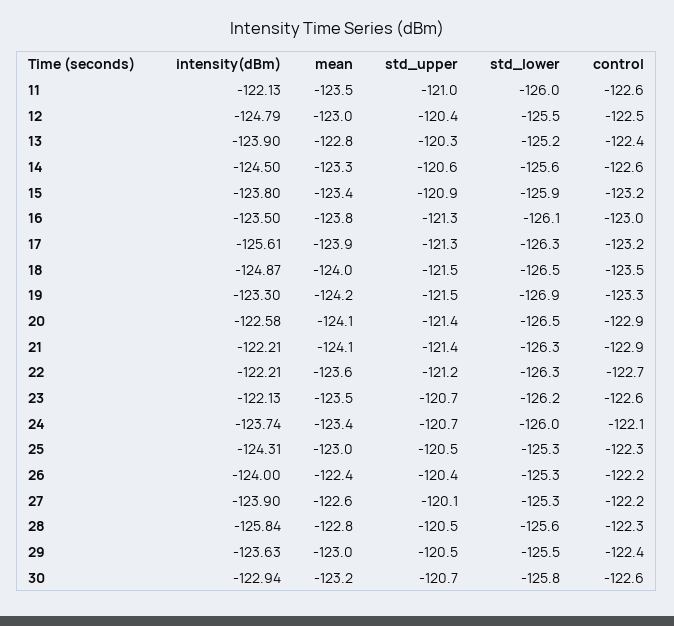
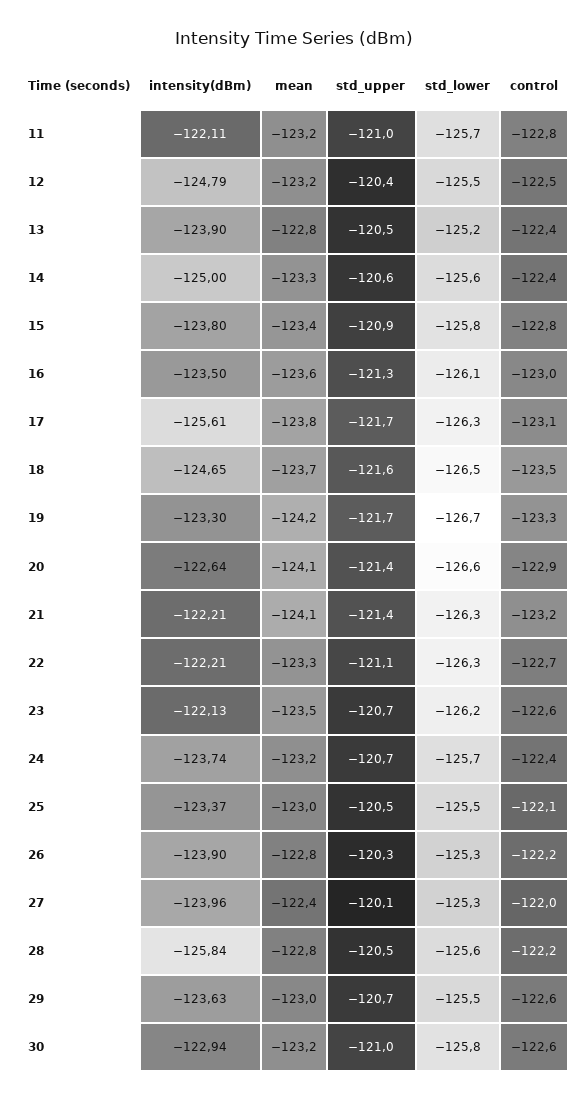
  {
    "intensity(dBm)": {
-     "11": -122.13,
+     "11": -122.11,
      "12": -124.79,
      "13": -123.9,
-     "14": -124.5,
+     "14": -125,
      "15": -123.8,
      "16": -123.5,
      "17": -125.61,
-     "18": -124.87,
+     "18": -124.65,
      "19": -123.3,
-     "20": -122.58,
+     "20": -122.64,
      "21": -122.21,
      "22": -122.21,
      "23": -122.13,
      "24": -123.74,
-     "25": -124.31,
+     "25": -123.37,
-     "26": -124,
+     "26": -123.9,
-     "27": -123.9,
+     "27": -123.96,
      "28": -125.84,
      "29": -123.63,
      "30": -122.94
    },
    "mean": {
-     "11": -123.5,
+     "11": -123.2,
-     "12": -123,
+     "12": -123.2,
      "13": -122.8,
      "14": -123.3,
      "15": -123.4,
-     "16": -123.8,
+     "16": -123.6,
-     "17": -123.9,
+     "17": -123.8,
-     "18": -124,
+     "18": -123.7,
      "19": -124.2,
      "20": -124.1,
      "21": -124.1,
-     "22": -123.6,
+     "22": -123.3,
      "23": -123.5,
-     "24": -123.4,
+     "24": -123.2,
      "25": -123,
-     "26": -122.4,
+     "26": -122.8,
-     "27": -122.6,
+     "27": -122.4,
      "28": -122.8,
      "29": -123,
      "30": -123.2
    },
    "std_upper": {
      "11": -121,
      "12": -120.4,
-     "13": -120.3,
+     "13": -120.5,
      "14": -120.6,
      "15": -120.9,
      "16": -121.3,
-     "17": -121.3,
+     "17": -121.7,
-     "18": -121.5,
+     "18": -121.6,
-     "19": -121.5,
+     "19": -121.7,
      "20": -121.4,
      "21": -121.4,
-     "22": -121.2,
+     "22": -121.1,
      "23": -120.7,
      "24": -120.7,
      "25": -120.5,
-     "26": -120.4,
+     "26": -120.3,
      "27": -120.1,
      "28": -120.5,
-     "29": -120.5,
+     "29": -120.7,
-     "30": -120.7
+     "30": -121
    },
    "std_lower": {
-     "11": -126,
+     "11": -125.7,
      "12": -125.5,
      "13": -125.2,
      "14": -125.6,
-     "15": -125.9,
+     "15": -125.8,
      "16": -126.1,
      "17": -126.3,
      "18": -126.5,
-     "19": -126.9,
+     "19": -126.7,
-     "20": -126.5,
+     "20": -126.6,
      "21": -126.3,
      "22": -126.3,
      "23": -126.2,
-     "24": -126,
+     "24": -125.7,
-     "25": -125.3,
+     "25": -125.5,
      "26": -125.3,
      "27": -125.3,
      "28": -125.6,
      "29": -125.5,
      "30": -125.8
    },
    "control": {
-     "11": -122.6,
+     "11": -122.8,
      "12": -122.5,
      "13": -122.4,
-     "14": -122.6,
+     "14": -122.4,
-     "15": -123.2,
+     "15": -122.8,
      "16": -123,
-     "17": -123.2,
+     "17": -123.1,
      "18": -123.5,
      "19": -123.3,
      "20": -122.9,
-     "21": -122.9,
+     "21": -123.2,
      "22": -122.7,
      "23": -122.6,
-     "24": -122.1,
+     "24": -122.4,
-     "25": -122.3,
+     "25": -122.1,
      "26": -122.2,
-     "27": -122.2,
+     "27": -122,
-     "28": -122.3,
+     "28": -122.2,
-     "29": -122.4,
+     "29": -122.6,
      "30": -122.6
    }
  }

